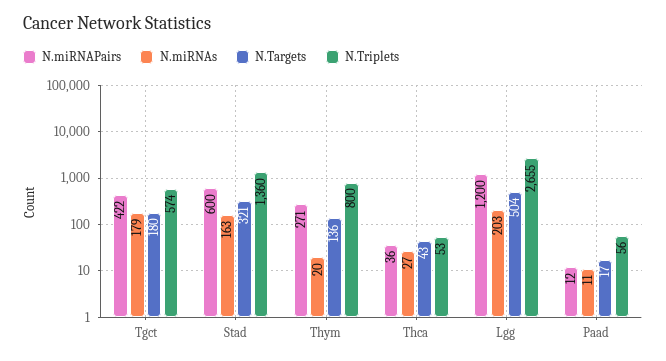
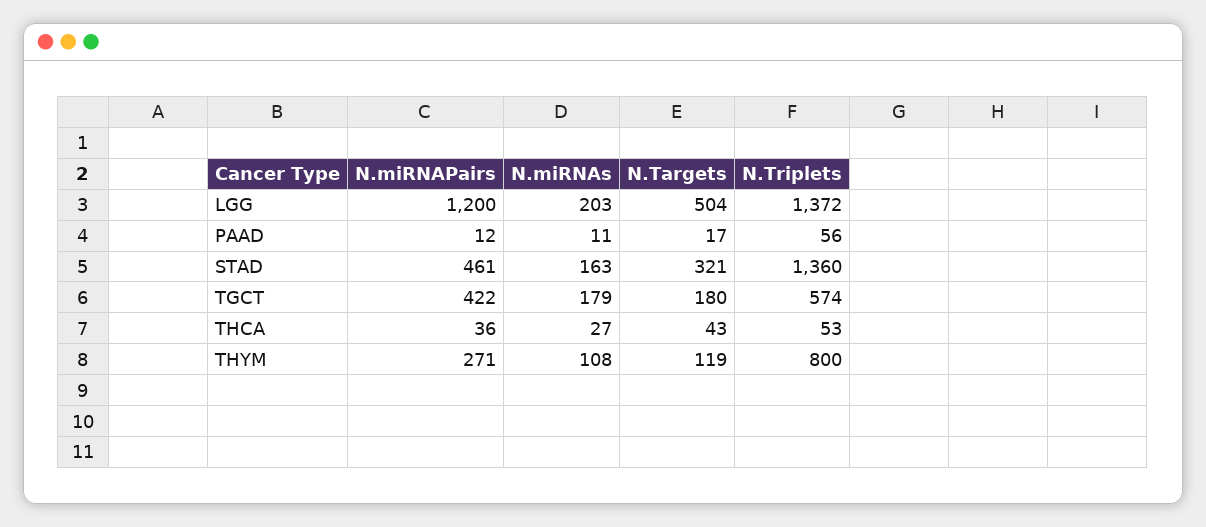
  {
    "N.miRNAPairs": {
      "Tgct": 422,
-     "Stad": 600,
+     "Stad": 461,
      "Thym": 271,
      "Thca": 36,
      "Lgg": 1200,
      "Paad": 12
    },
    "N.miRNAs": {
      "Tgct": 179,
      "Stad": 163,
-     "Thym": 20,
+     "Thym": 108,
      "Thca": 27,
      "Lgg": 203,
      "Paad": 11
    },
    "N.Targets": {
      "Tgct": 180,
      "Stad": 321,
-     "Thym": 136,
+     "Thym": 119,
      "Thca": 43,
      "Lgg": 504,
      "Paad": 17
    },
    "N.Triplets": {
      "Tgct": 574,
      "Stad": 1360,
      "Thym": 800,
      "Thca": 53,
-     "Lgg": 2655,
+     "Lgg": 1372,
      "Paad": 56
    }
  }

